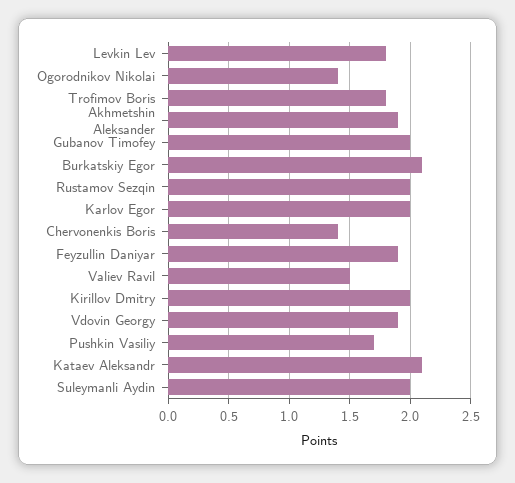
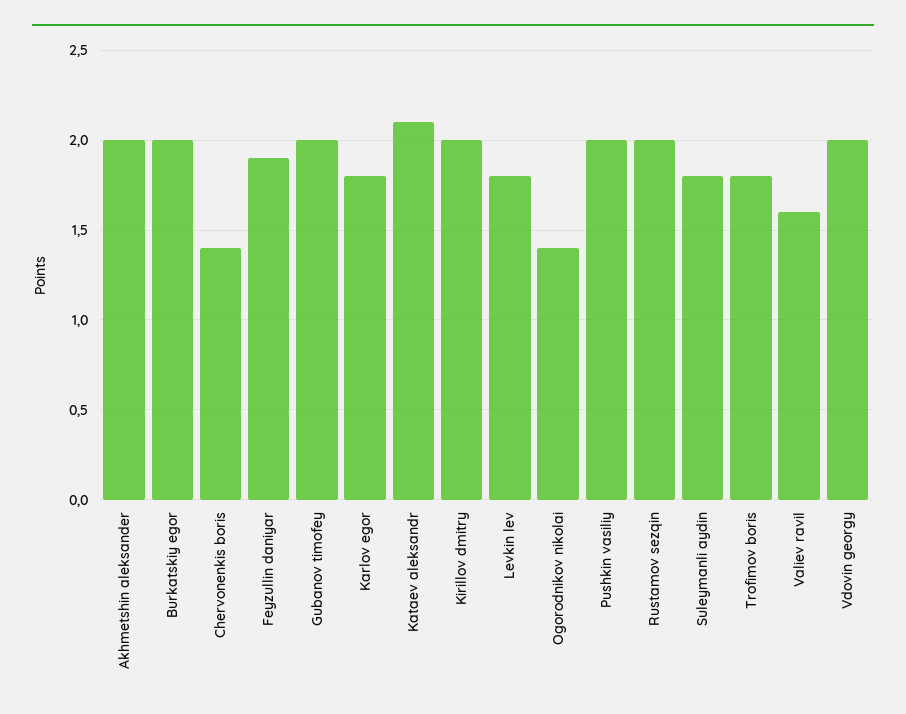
  {
    "Levkin Lev": 1.8,
    "Ogorodnikov Nikolai": 1.4,
    "Trofimov Boris": 1.8,
-   "Akhmetshin Aleksander": 1.9,
+   "Akhmetshin Aleksander": 2,
    "Gubanov Timofey": 2,
-   "Burkatskiy Egor": 2.1,
+   "Burkatskiy Egor": 2,
    "Rustamov Sezqin": 2,
-   "Karlov Egor": 2,
+   "Karlov Egor": 1.8,
    "Chervonenkis Boris": 1.4,
    "Feyzullin Daniyar": 1.9,
-   "Valiev Ravil": 1.5,
+   "Valiev Ravil": 1.6,
    "Kirillov Dmitry": 2,
-   "Vdovin Georgy": 1.9,
+   "Vdovin Georgy": 2,
-   "Pushkin Vasiliy": 1.7,
+   "Pushkin Vasiliy": 2,
    "Kataev Aleksandr": 2.1,
-   "Suleymanli Aydin": 2
+   "Suleymanli Aydin": 1.8
  }

